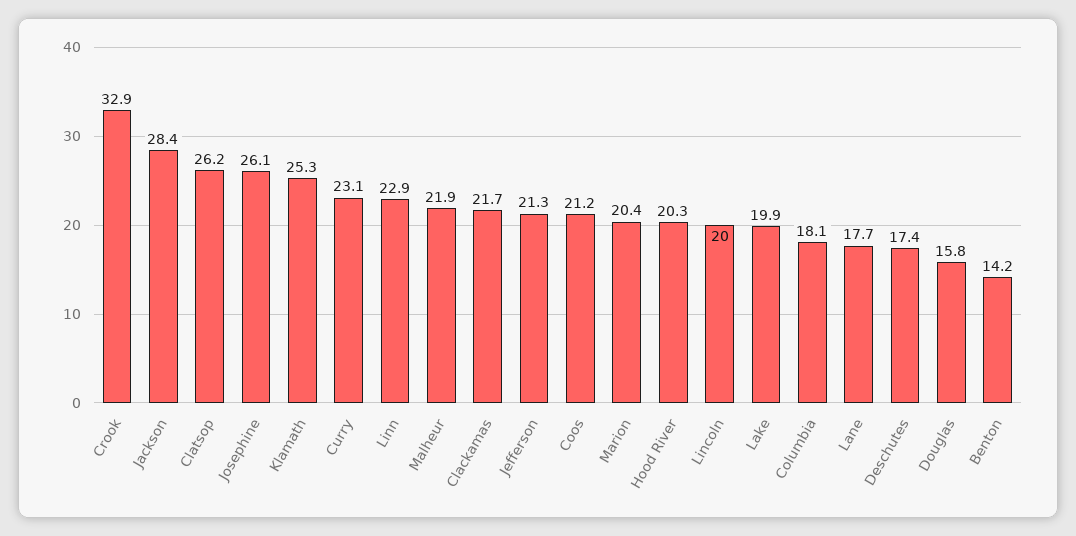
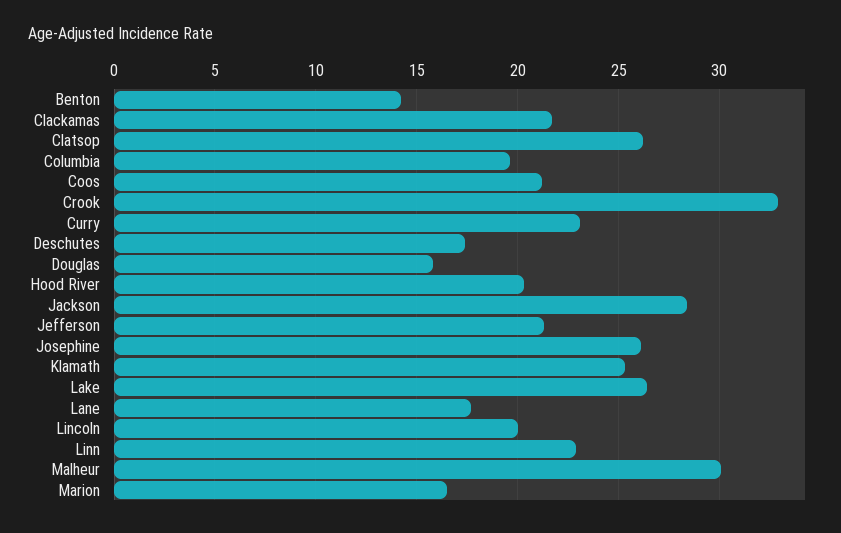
  {
    "Crook": 32.9,
    "Jackson": 28.4,
    "Clatsop": 26.2,
    "Josephine": 26.1,
    "Klamath": 25.3,
    "Curry": 23.1,
    "Linn": 22.9,
-   "Malheur": 21.9,
+   "Malheur": 30,
    "Clackamas": 21.7,
    "Jefferson": 21.3,
    "Coos": 21.2,
-   "Marion": 20.4,
+   "Marion": 16.5,
    "Hood River": 20.3,
    "Lincoln": 20,
-   "Lake": 19.9,
+   "Lake": 26.5,
-   "Columbia": 18.1,
+   "Columbia": 19.5,
    "Lane": 17.7,
    "Deschutes": 17.4,
    "Douglas": 15.8,
    "Benton": 14.2
  }

